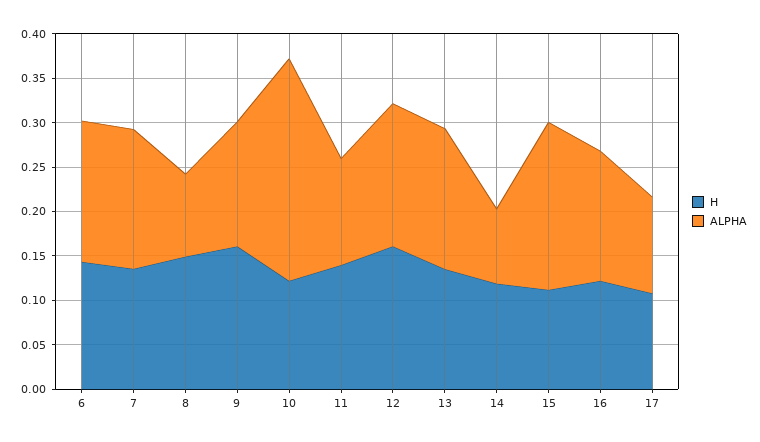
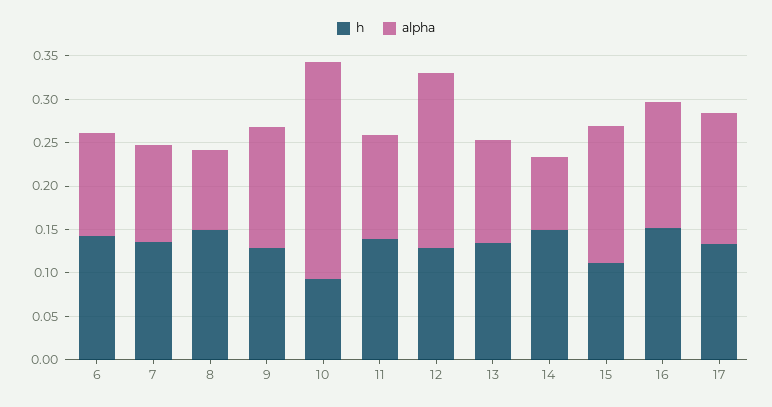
  {
    "H": {
      "6": 0.14,
      "7": 0.14,
      "8": 0.15,
-     "9": 0.16,
+     "9": 0.13,
-     "10": 0.12,
+     "10": 0.09,
      "11": 0.14,
-     "12": 0.16,
+     "12": 0.13,
      "13": 0.13,
-     "14": 0.12,
+     "14": 0.15,
      "15": 0.11,
-     "16": 0.12,
+     "16": 0.15,
-     "17": 0.11
+     "17": 0.13
    },
    "ALPHA": {
-     "6": 0.16,
+     "6": 0.12,
-     "7": 0.16,
+     "7": 0.11,
      "8": 0.09,
      "9": 0.14,
      "10": 0.25,
      "11": 0.12,
-     "12": 0.16,
+     "12": 0.2,
-     "13": 0.16,
+     "13": 0.12,
      "14": 0.08,
-     "15": 0.19,
+     "15": 0.16,
      "16": 0.15,
-     "17": 0.11
+     "17": 0.15
    }
  }

